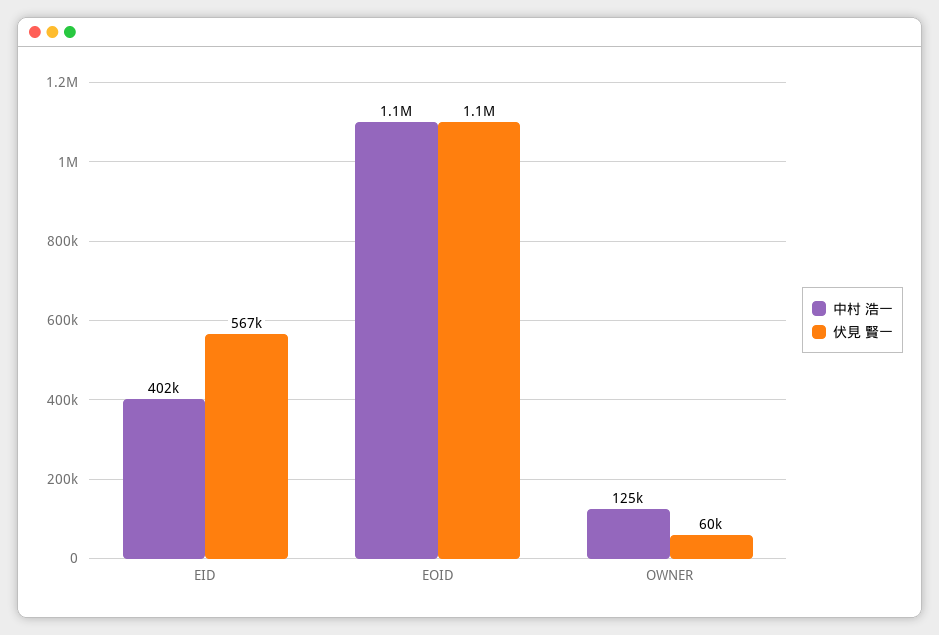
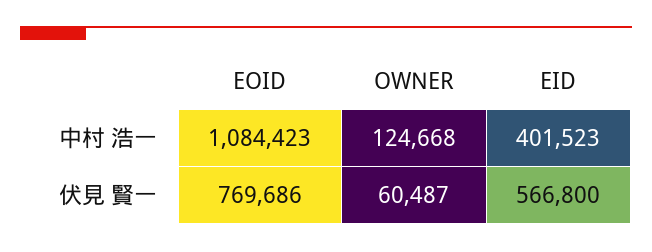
  {
    "中村 浩一": {
      "EID": 401523,
      "EOID": 1084423,
      "OWNER": 124668
    },
    "伏見 賢一": {
      "EID": 566800,
-     "EOID": 1100000,
+     "EOID": 769686,
      "OWNER": 60487
    }
  }

